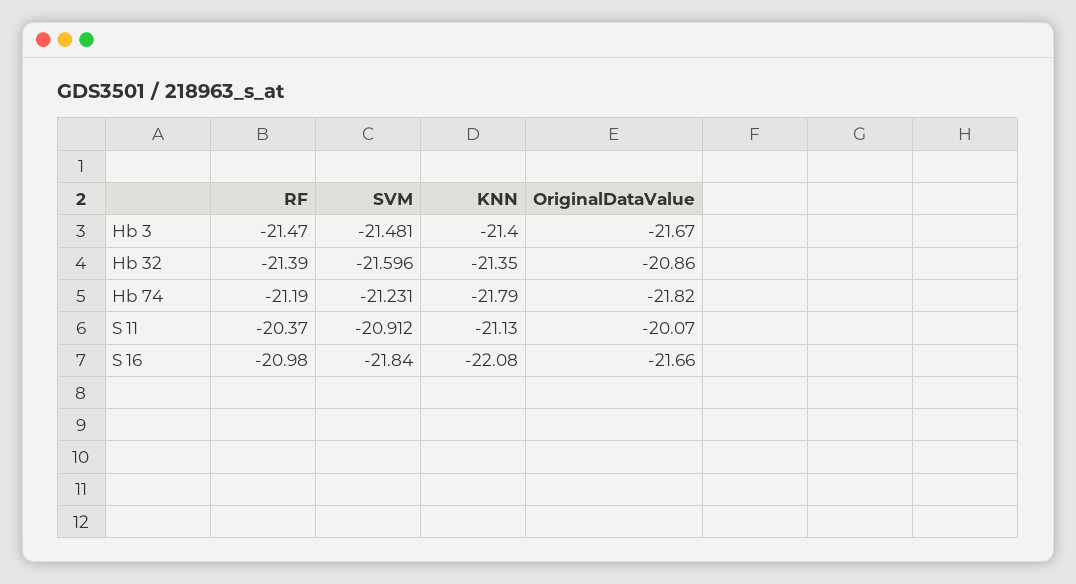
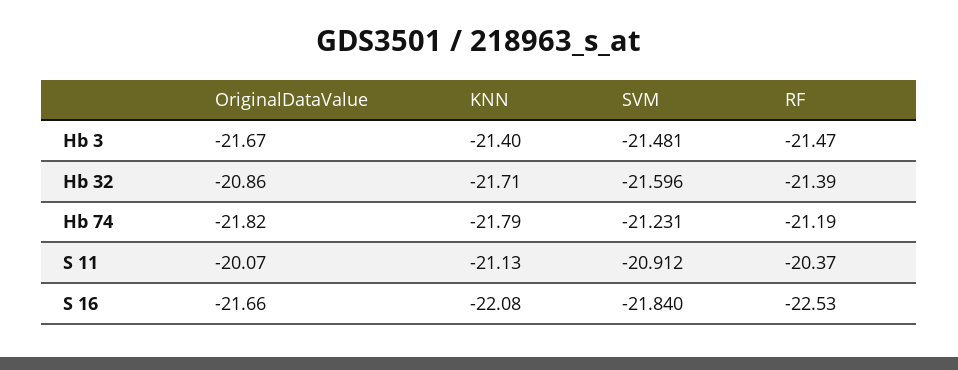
  {
    "RF": {
      "Hb 3": -21.47,
      "Hb 32": -21.39,
      "Hb 74": -21.19,
      "S 11": -20.37,
-     "S 16": -20.98
+     "S 16": -22.53
    },
    "SVM": {
      "Hb 3": -21.481,
      "Hb 32": -21.596,
      "Hb 74": -21.231,
      "S 11": -20.912,
      "S 16": -21.84
    },
    "KNN": {
      "Hb 3": -21.4,
-     "Hb 32": -21.35,
+     "Hb 32": -21.71,
      "Hb 74": -21.79,
      "S 11": -21.13,
      "S 16": -22.08
    },
    "OriginalDataValue": {
      "Hb 3": -21.67,
      "Hb 32": -20.86,
      "Hb 74": -21.82,
      "S 11": -20.07,
      "S 16": -21.66
    }
  }

